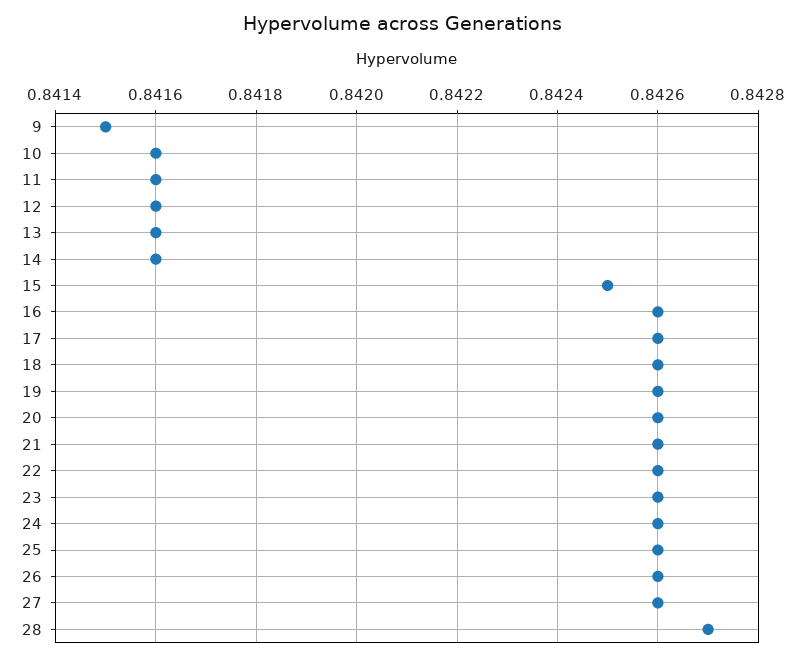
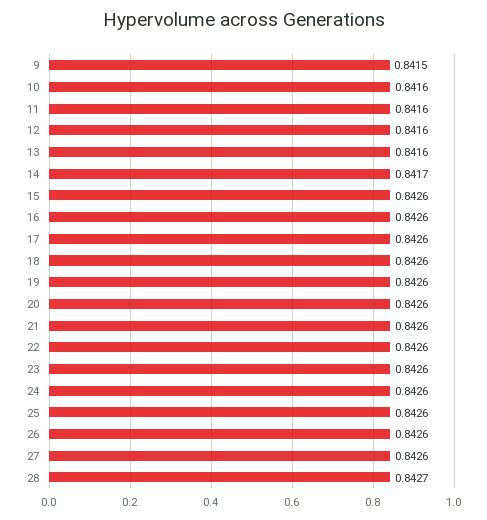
  {
    "9": 0.8415,
    "10": 0.8416,
    "11": 0.8416,
    "12": 0.8416,
    "13": 0.8416,
-   "14": 0.8416,
+   "14": 0.8417,
-   "15": 0.8425,
+   "15": 0.8426,
    "16": 0.8426,
    "17": 0.8426,
    "18": 0.8426,
    "19": 0.8426,
    "20": 0.8426,
    "21": 0.8426,
    "22": 0.8426,
    "23": 0.8426,
    "24": 0.8426,
    "25": 0.8426,
    "26": 0.8426,
    "27": 0.8426,
    "28": 0.8427
  }

